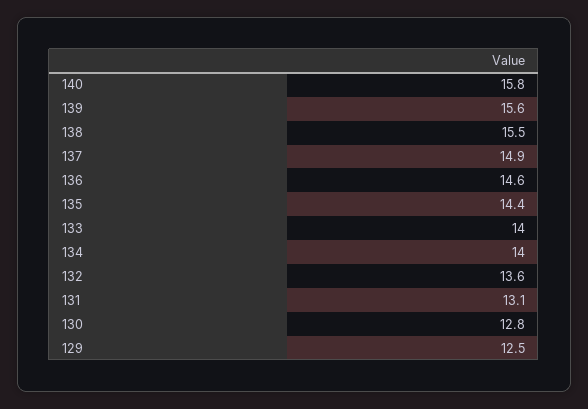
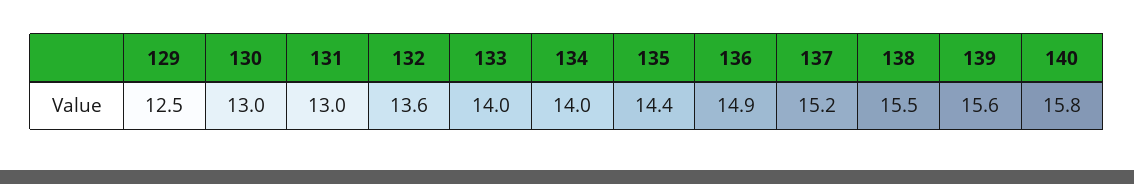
  {
    "140": 15.8,
    "139": 15.6,
    "138": 15.5,
-   "137": 14.9,
+   "137": 15.2,
-   "136": 14.6,
+   "136": 14.9,
    "135": 14.4,
    "133": 14,
    "134": 14,
    "132": 13.6,
-   "131": 13.1,
+   "131": 13,
-   "130": 12.8,
+   "130": 13,
    "129": 12.5
  }

